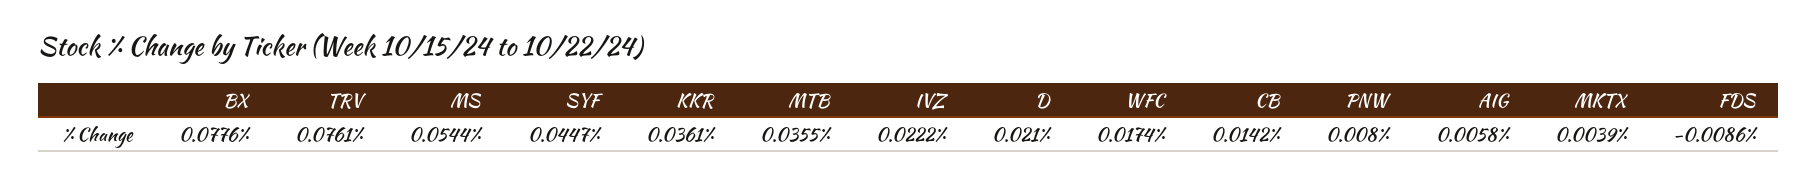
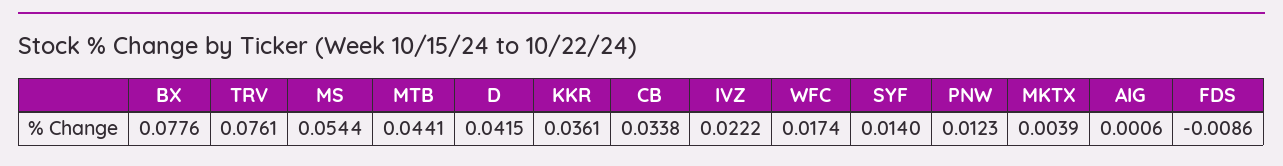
  {
    "BX": 0.0776,
    "TRV": 0.0761,
    "MS": 0.0544,
-   "SYF": 0.0447,
+   "SYF": 0.014,
    "KKR": 0.0361,
-   "MTB": 0.0355,
+   "MTB": 0.0441,
    "IVZ": 0.0222,
-   "D": 0.021,
+   "D": 0.0415,
    "WFC": 0.0174,
-   "CB": 0.0142,
+   "CB": 0.0338,
-   "PNW": 0.008,
+   "PNW": 0.0123,
-   "AIG": 0.0058,
+   "AIG": 0.0006,
    "MKTX": 0.0039,
    "FDS": -0.0086
  }

